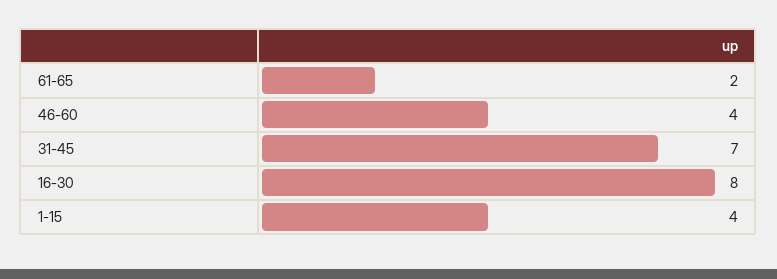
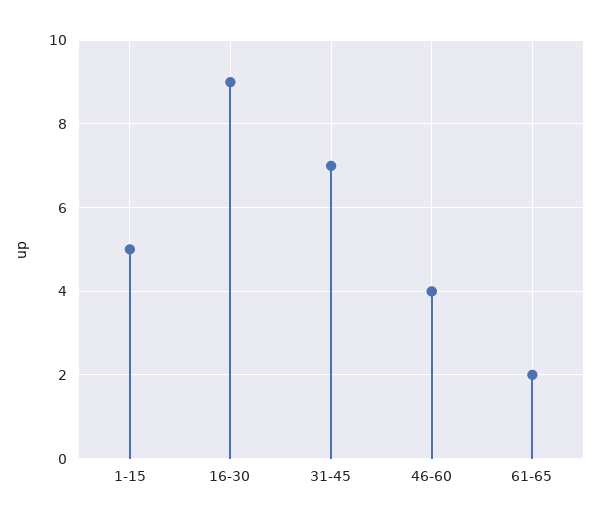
  {
    "61-65": 2,
    "46-60": 4,
    "31-45": 7,
-   "16-30": 8,
+   "16-30": 9,
-   "1-15": 4
+   "1-15": 5
  }

